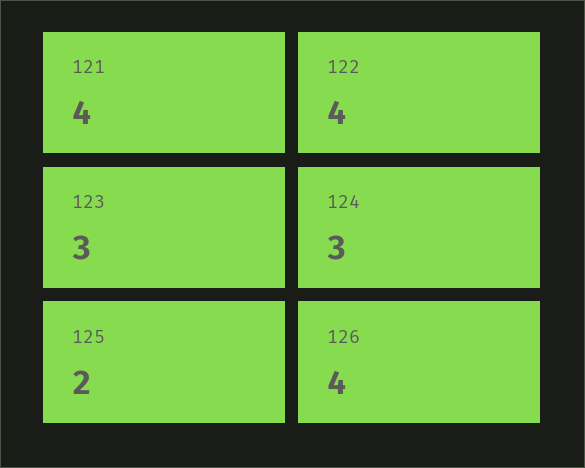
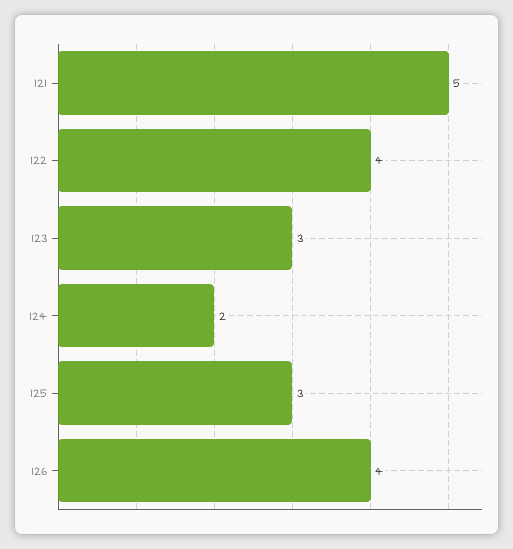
  {
-   "121": 4,
+   "121": 5,
    "122": 4,
    "123": 3,
-   "124": 3,
+   "124": 2,
-   "125": 2,
+   "125": 3,
    "126": 4
  }

